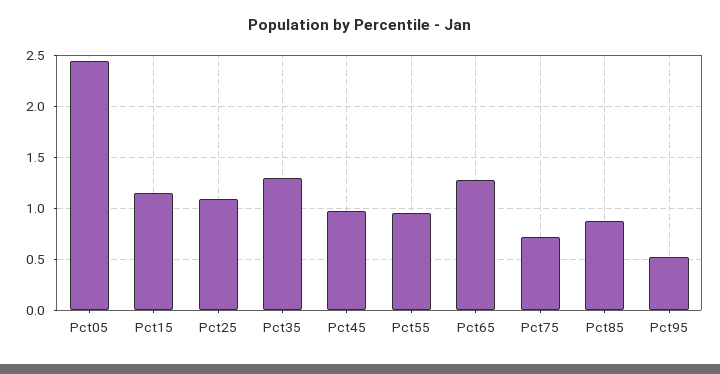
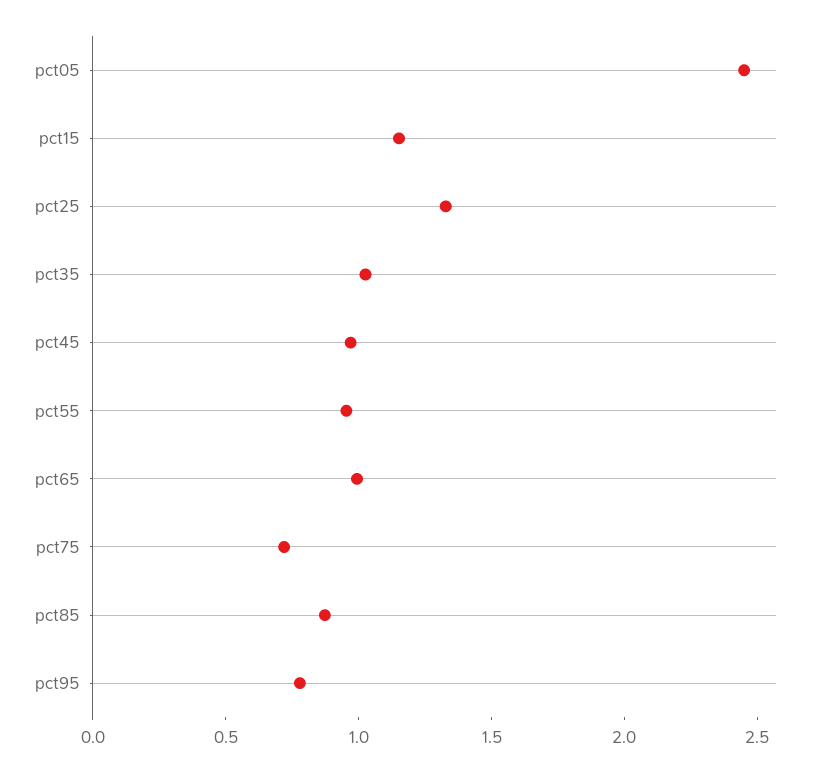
  {
    "Pct05": 2.5,
    "Pct15": 1.2,
-   "Pct25": 1.1,
+   "Pct25": 1.3,
-   "Pct35": 1.3,
+   "Pct35": 1,
    "Pct45": 1,
    "Pct55": 1,
-   "Pct65": 1.3,
+   "Pct65": 1,
    "Pct75": 0.7,
    "Pct85": 0.9,
-   "Pct95": 0.5
+   "Pct95": 0.8
  }

